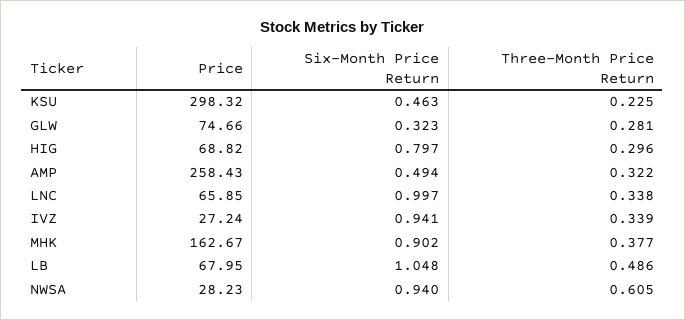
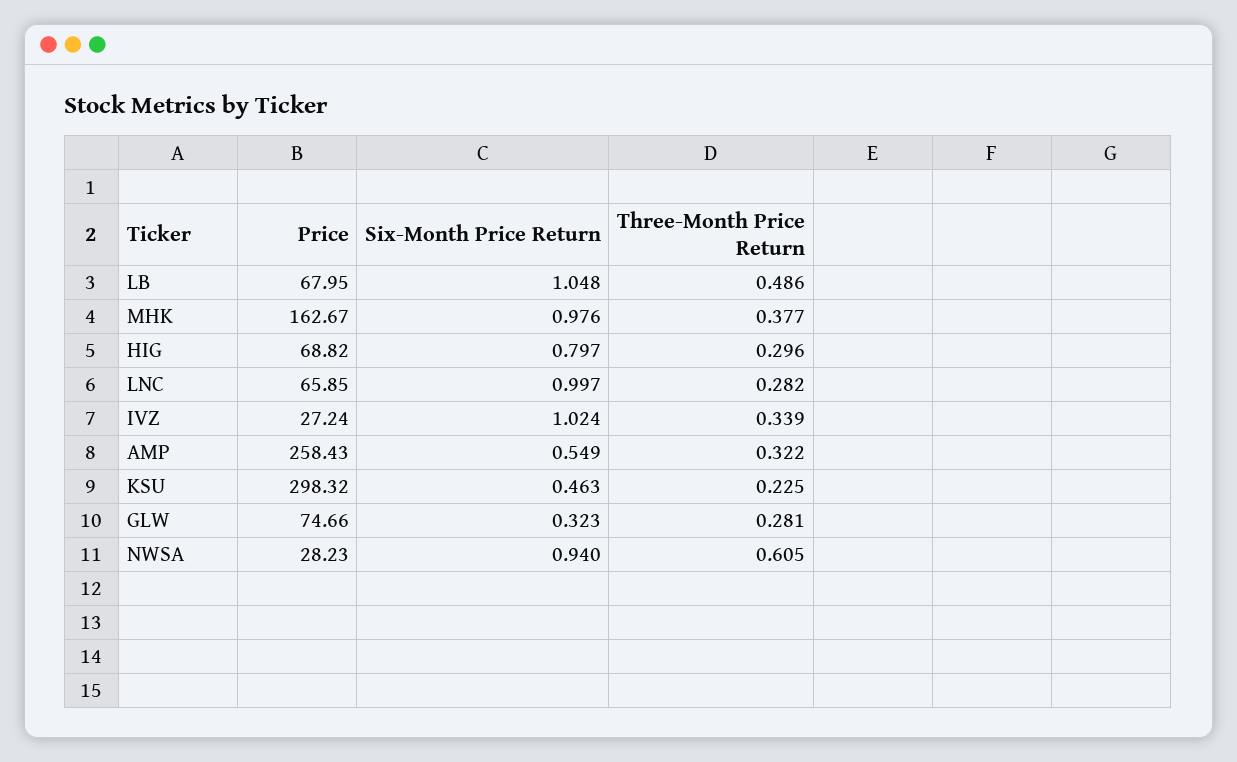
  {
    "Price": {
      "KSU": 298.32,
      "GLW": 74.66,
      "HIG": 68.82,
      "AMP": 258.43,
      "LNC": 65.85,
      "IVZ": 27.24,
      "MHK": 162.67,
      "LB": 67.95,
      "NWSA": 28.23
    },
    "Six-Month Price Return": {
      "KSU": 0.463,
      "GLW": 0.323,
      "HIG": 0.797,
-     "AMP": 0.494,
+     "AMP": 0.549,
      "LNC": 0.997,
-     "IVZ": 0.941,
+     "IVZ": 1.024,
-     "MHK": 0.902,
+     "MHK": 0.976,
      "LB": 1.048,
      "NWSA": 0.94
    },
    "Three-Month Price Return": {
      "KSU": 0.225,
      "GLW": 0.281,
      "HIG": 0.296,
      "AMP": 0.322,
-     "LNC": 0.338,
+     "LNC": 0.282,
      "IVZ": 0.339,
      "MHK": 0.377,
      "LB": 0.486,
      "NWSA": 0.605
    }
  }

